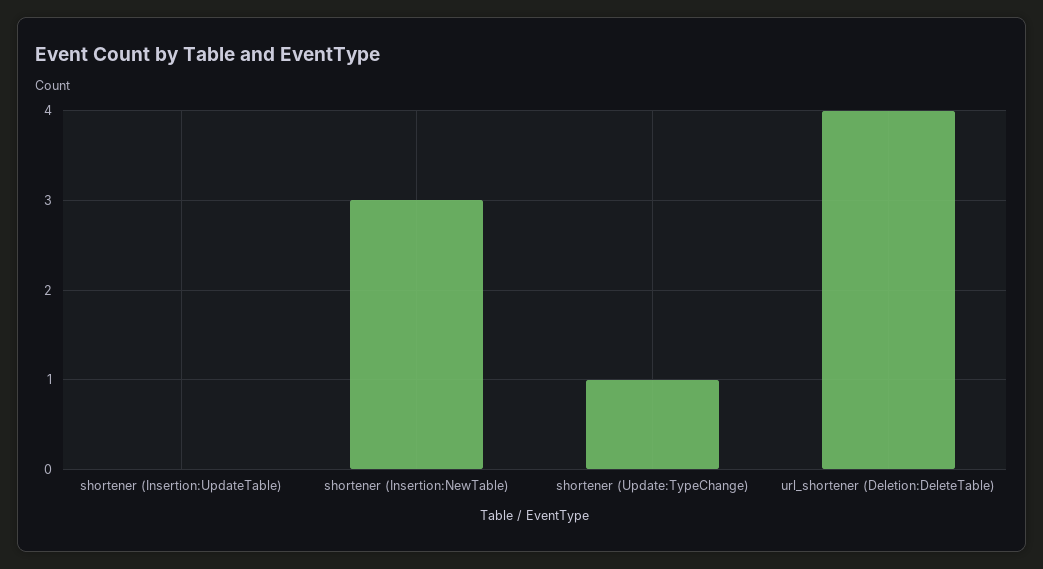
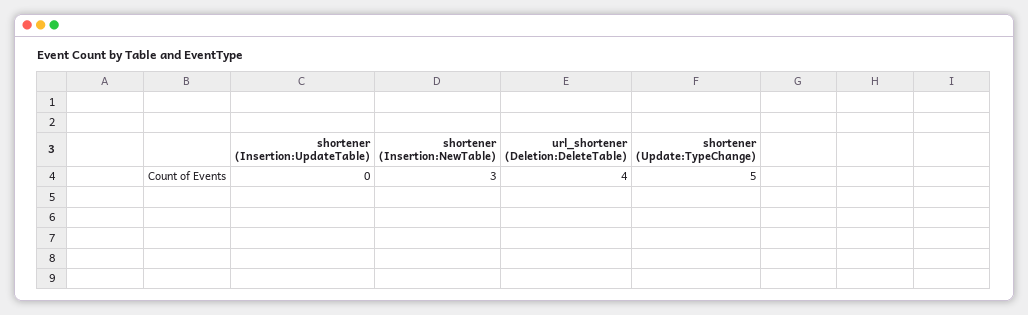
  {
    "shortener (Insertion:UpdateTable)": 0,
    "shortener (Insertion:NewTable)": 3,
-   "shortener (Update:TypeChange)": 1,
+   "shortener (Update:TypeChange)": 5,
    "url_shortener (Deletion:DeleteTable)": 4
  }

